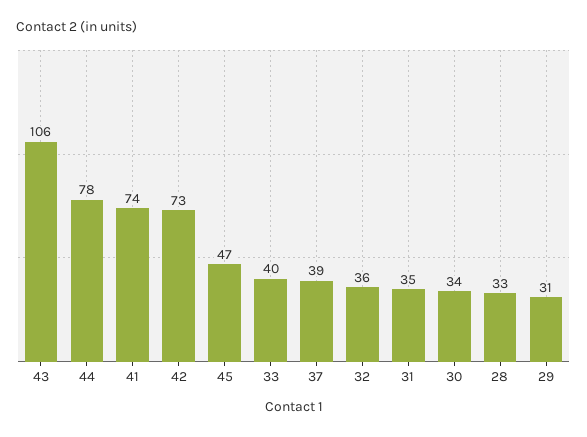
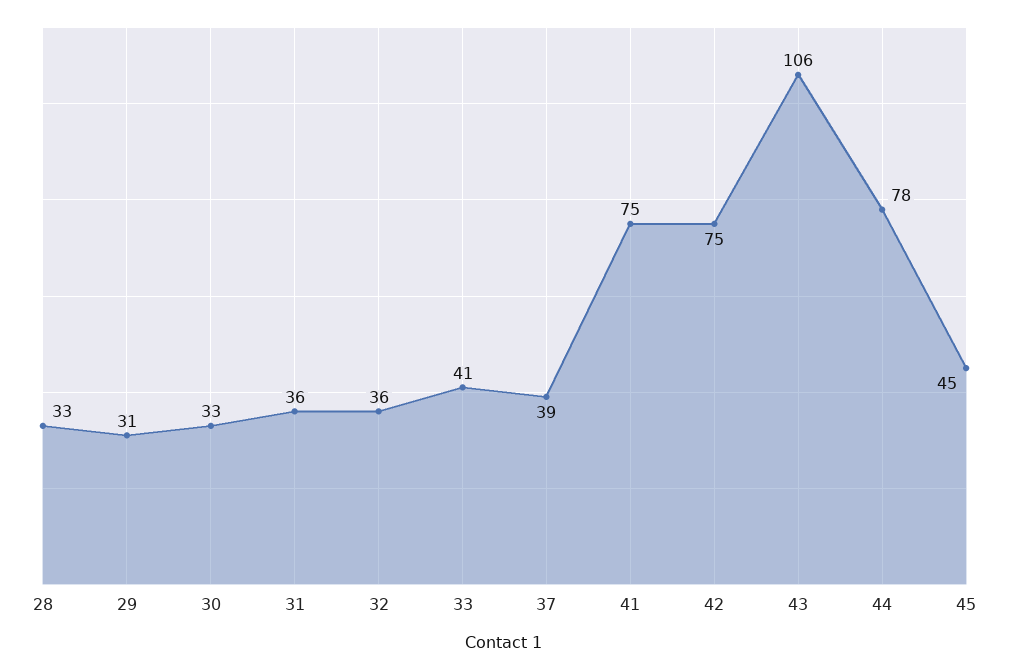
  {
    "43": 106,
    "44": 78,
-   "41": 74,
+   "41": 75,
-   "42": 73,
+   "42": 75,
-   "45": 47,
+   "45": 45,
-   "33": 40,
+   "33": 41,
    "37": 39,
    "32": 36,
-   "31": 35,
+   "31": 36,
-   "30": 34,
+   "30": 33,
    "28": 33,
    "29": 31
  }

